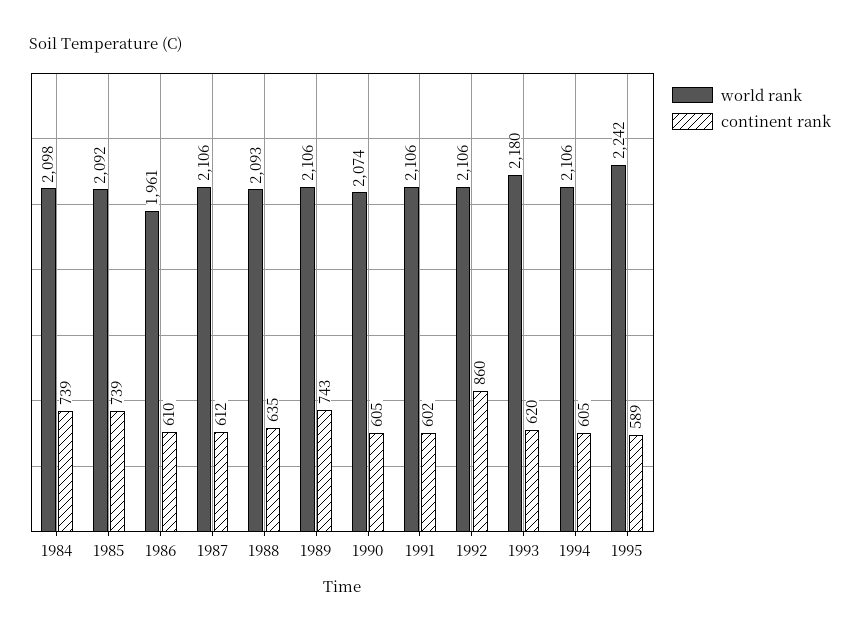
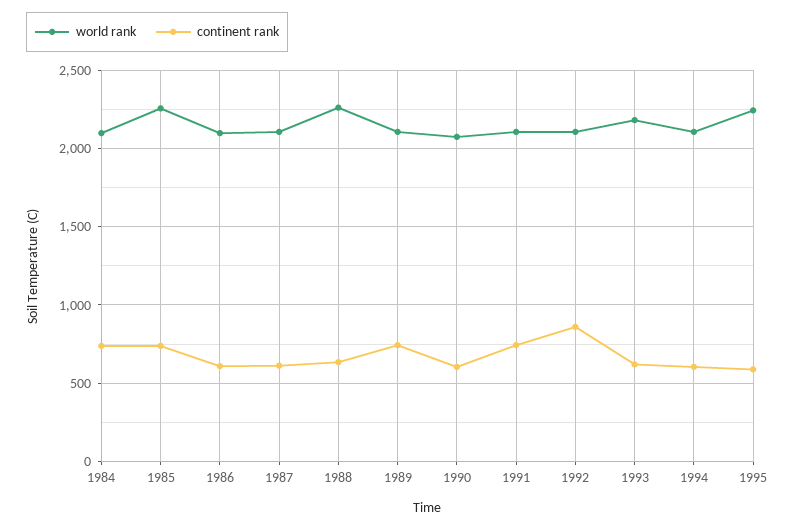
  {
    "world rank": {
      "1984": 2098,
-     "1985": 2092,
+     "1985": 2250,
-     "1986": 1961,
+     "1986": 2100,
      "1987": 2106,
-     "1988": 2093,
+     "1988": 2250,
      "1989": 2106,
      "1990": 2074,
      "1991": 2106,
      "1992": 2106,
      "1993": 2180,
      "1994": 2106,
      "1995": 2242
    },
    "continent rank": {
      "1984": 739,
      "1985": 739,
      "1986": 610,
      "1987": 612,
      "1988": 635,
      "1989": 743,
      "1990": 605,
-     "1991": 602,
+     "1991": 750,
      "1992": 860,
      "1993": 620,
      "1994": 605,
      "1995": 589
    }
  }

